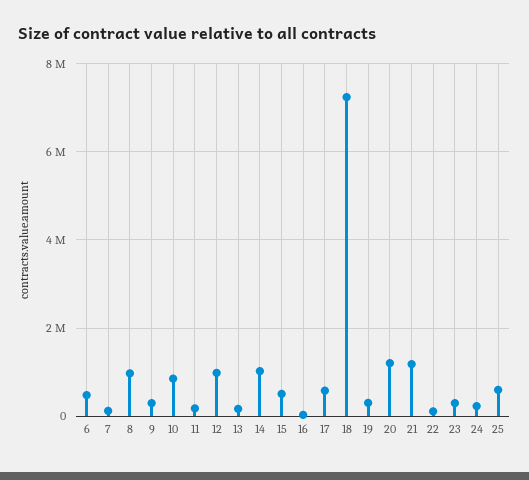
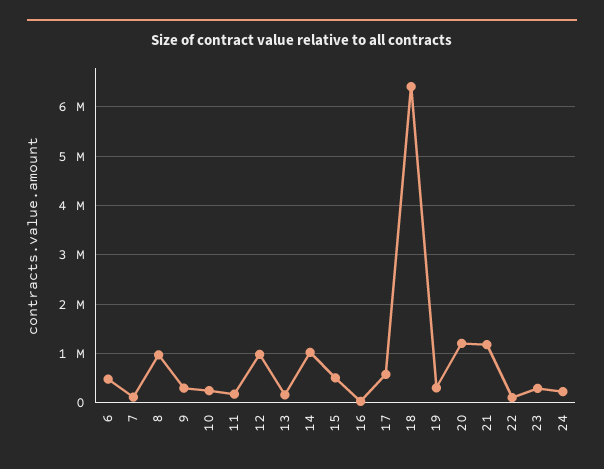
  {
    "6": 400000,
    "7": 200000,
    "8": 1000000,
    "9": 200000,
-   "10": 800000,
+   "10": 200000,
    "11": 200000,
    "12": 1000000,
    "13": 200000,
    "14": 1000000,
    "15": 600000,
    "16": 0,
    "17": 600000,
-   "18": 7200000,
+   "18": 6400000,
    "19": 400000,
    "20": 1200000,
    "21": 1200000,
    "22": 200000,
    "23": 200000,
-   "24": 200000,
+   "24": 200000
-   "25": 600000
  }

